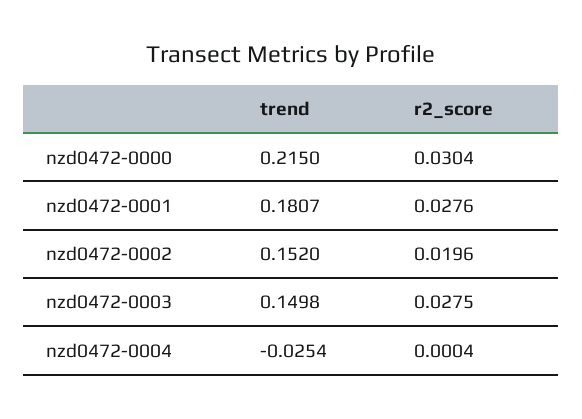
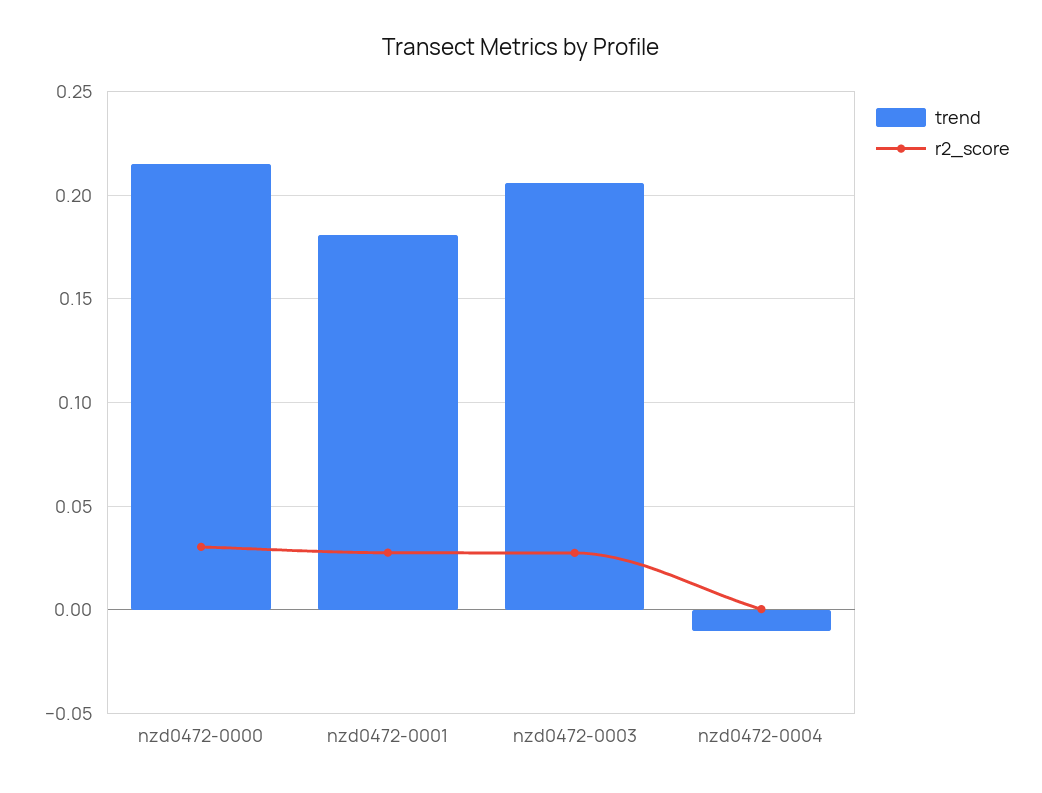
  {
    "trend": {
      "nzd0472-0000": 0.215,
      "nzd0472-0001": 0.1807,
-     "nzd0472-0002": 0.152,
-     "nzd0472-0003": 0.1498,
+     "nzd0472-0003": 0.205,
-     "nzd0472-0004": -0.0254
+     "nzd0472-0004": -0.01
    },
    "r2_score": {
      "nzd0472-0000": 0.0304,
      "nzd0472-0001": 0.0276,
-     "nzd0472-0002": 0.0196,
      "nzd0472-0003": 0.0275,
      "nzd0472-0004": 0.0004
    }
  }

